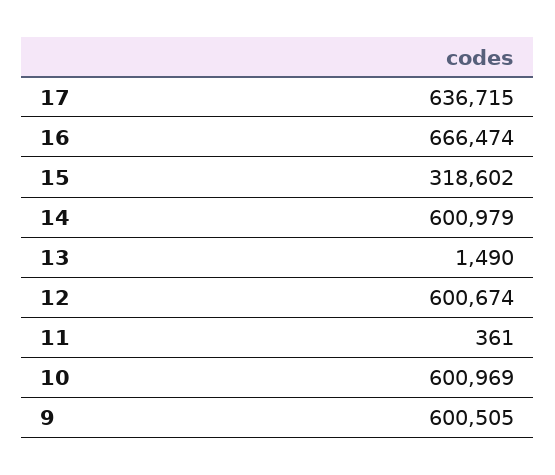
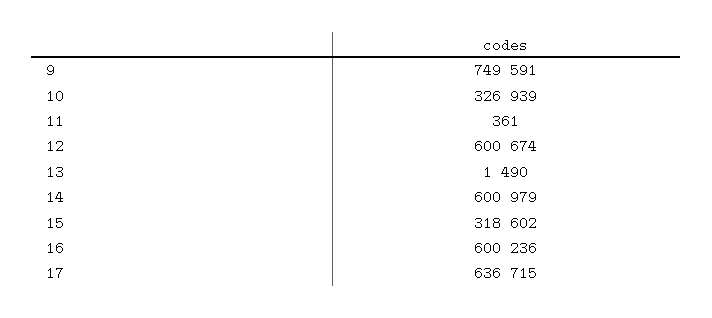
  {
    "17": 636715,
-   "16": 666474,
+   "16": 600236,
    "15": 318602,
    "14": 600979,
    "13": 1490,
    "12": 600674,
    "11": 361,
-   "10": 600969,
+   "10": 326939,
-   "9": 600505
+   "9": 749591
  }

